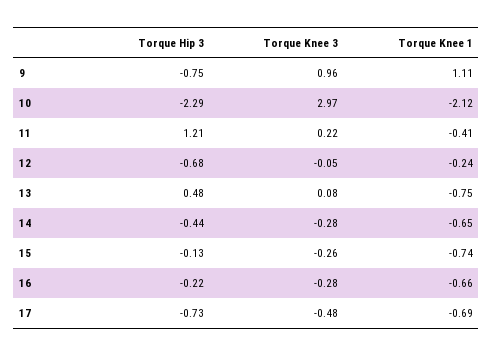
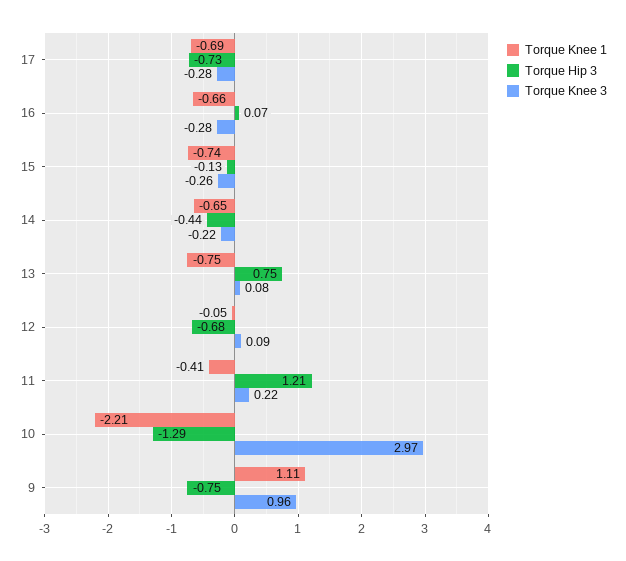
  {
    "Torque Hip 3": {
      "9": -0.75,
-     "10": -2.29,
+     "10": -1.29,
      "11": 1.21,
      "12": -0.68,
-     "13": 0.48,
+     "13": 0.75,
      "14": -0.44,
      "15": -0.13,
-     "16": -0.22,
+     "16": 0.07,
      "17": -0.73
    },
    "Torque Knee 3": {
      "9": 0.96,
      "10": 2.97,
      "11": 0.22,
-     "12": -0.05,
+     "12": 0.09,
      "13": 0.08,
-     "14": -0.28,
+     "14": -0.22,
      "15": -0.26,
      "16": -0.28,
-     "17": -0.48
+     "17": -0.28
    },
    "Torque Knee 1": {
      "9": 1.11,
-     "10": -2.12,
+     "10": -2.21,
      "11": -0.41,
-     "12": -0.24,
+     "12": -0.05,
      "13": -0.75,
      "14": -0.65,
      "15": -0.74,
      "16": -0.66,
      "17": -0.69
    }
  }

